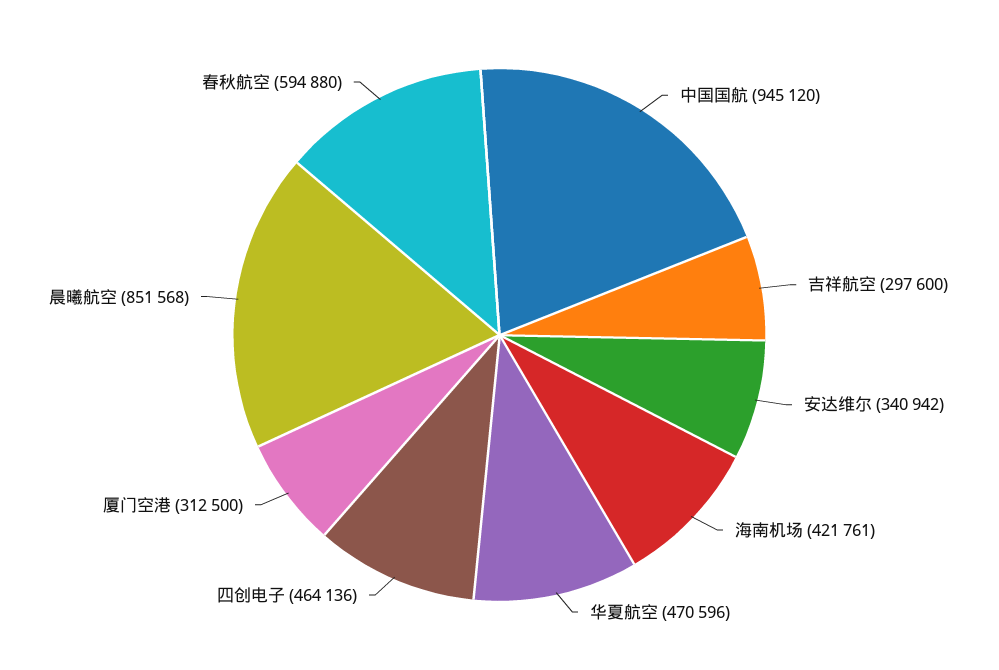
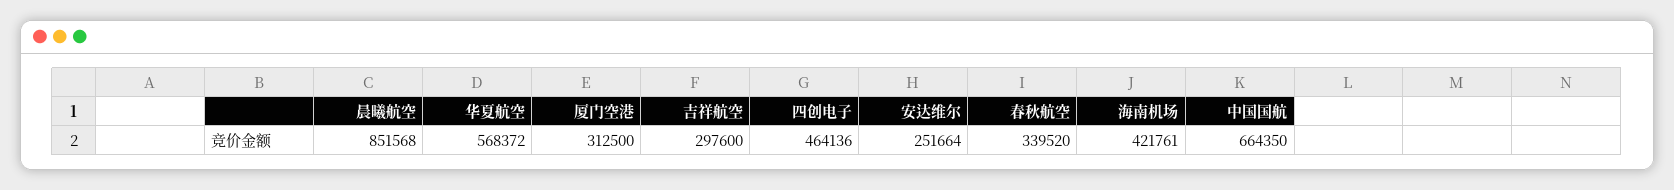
  {
-   "中国国航": 945120,
+   "中国国航": 664350,
    "吉祥航空": 297600,
-   "安达维尔": 340942,
+   "安达维尔": 251664,
    "海南机场": 421761,
-   "华夏航空": 470596,
+   "华夏航空": 568372,
    "四创电子": 464136,
    "厦门空港": 312500,
    "晨曦航空": 851568,
-   "春秋航空": 594880
+   "春秋航空": 339520
  }

